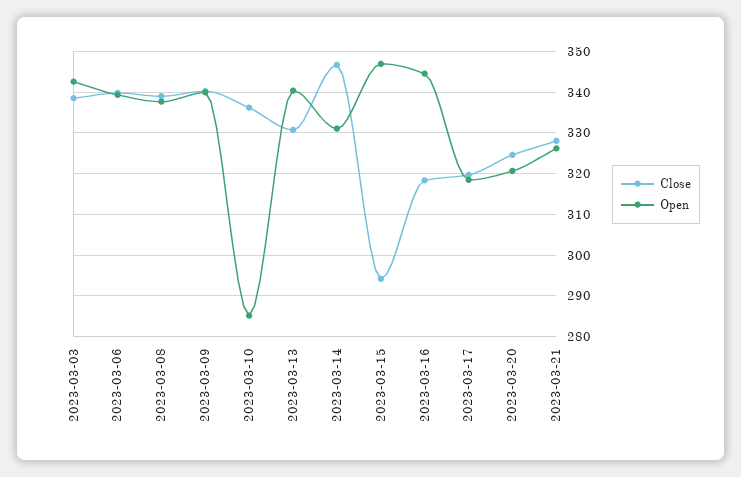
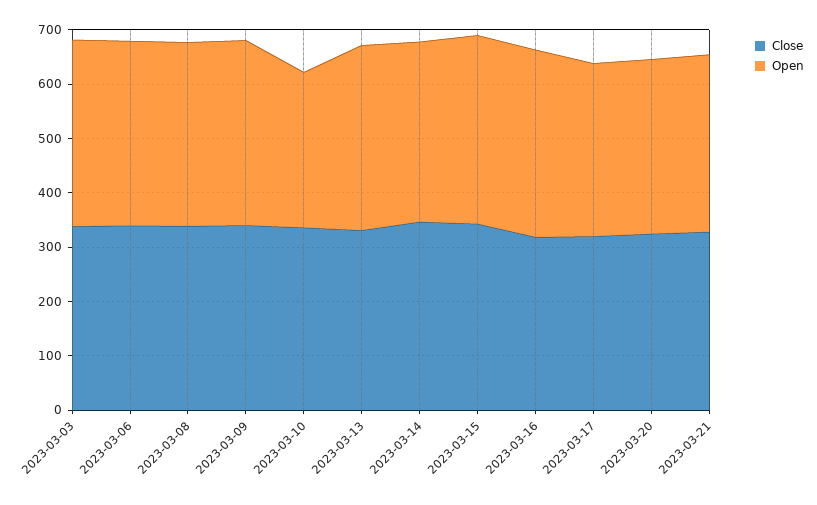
  {
    "Close": {
      "2023-03-03": 338,
      "2023-03-06": 340,
      "2023-03-08": 340,
      "2023-03-09": 340,
      "2023-03-10": 336,
      "2023-03-13": 330,
      "2023-03-14": 346,
-     "2023-03-15": 294,
+     "2023-03-15": 340,
      "2023-03-16": 318,
      "2023-03-17": 320,
      "2023-03-20": 324,
      "2023-03-21": 328
    },
    "Open": {
      "2023-03-03": 342,
      "2023-03-06": 340,
      "2023-03-08": 338,
      "2023-03-09": 340,
      "2023-03-10": 286,
      "2023-03-13": 340,
      "2023-03-14": 332,
      "2023-03-15": 346,
      "2023-03-16": 344,
      "2023-03-17": 318,
      "2023-03-20": 320,
      "2023-03-21": 326
    }
  }

